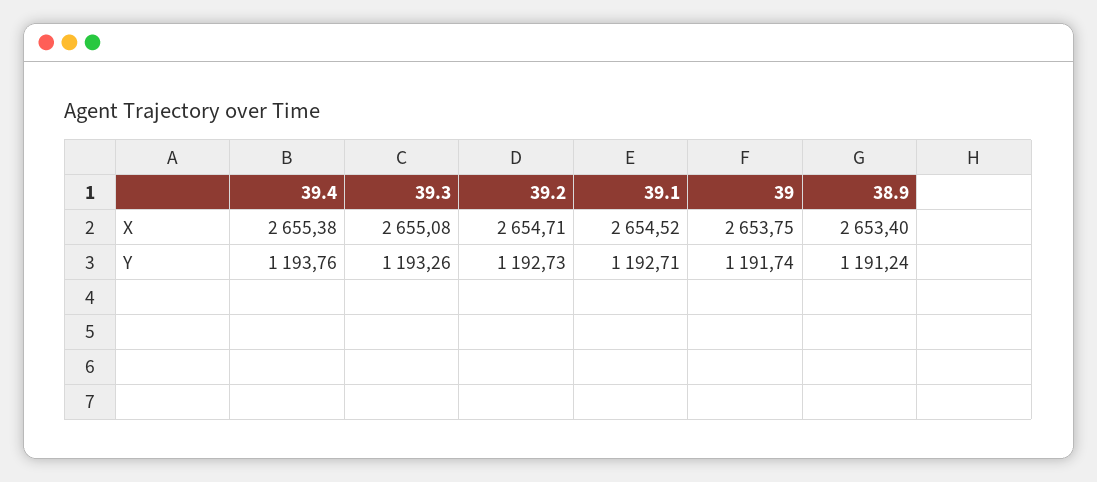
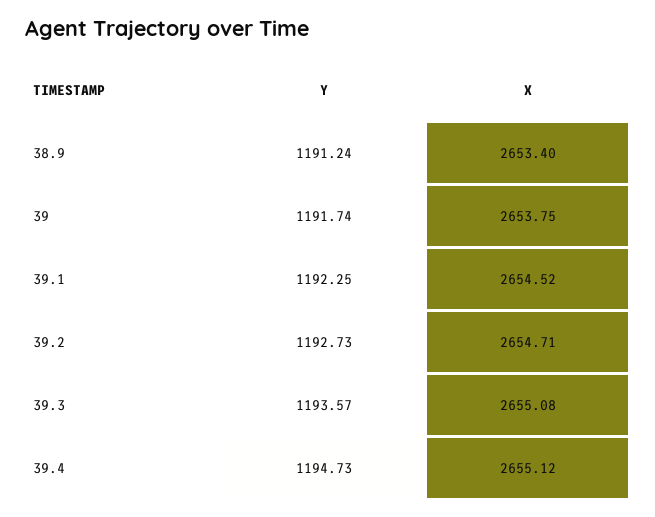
  {
    "39.4": {
-     "X": 2655.38,
+     "X": 2655.12,
-     "Y": 1193.76
+     "Y": 1194.73
    },
    "39.3": {
      "X": 2655.08,
-     "Y": 1193.26
+     "Y": 1193.57
    },
    "39.2": {
      "X": 2654.71,
      "Y": 1192.73
    },
    "39.1": {
      "X": 2654.52,
-     "Y": 1192.71
+     "Y": 1192.25
    },
    "39": {
      "X": 2653.75,
      "Y": 1191.74
    },
    "38.9": {
      "X": 2653.4,
      "Y": 1191.24
    }
  }

